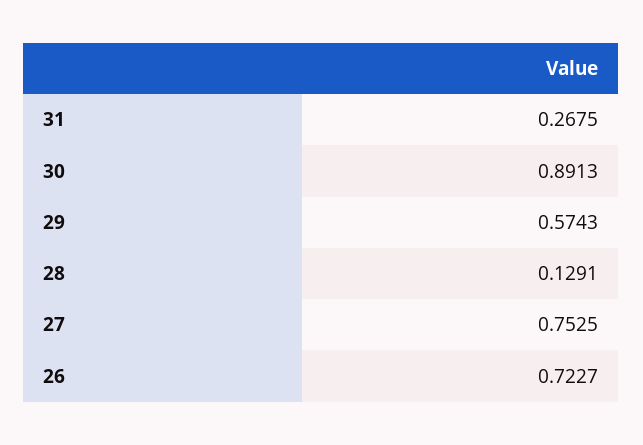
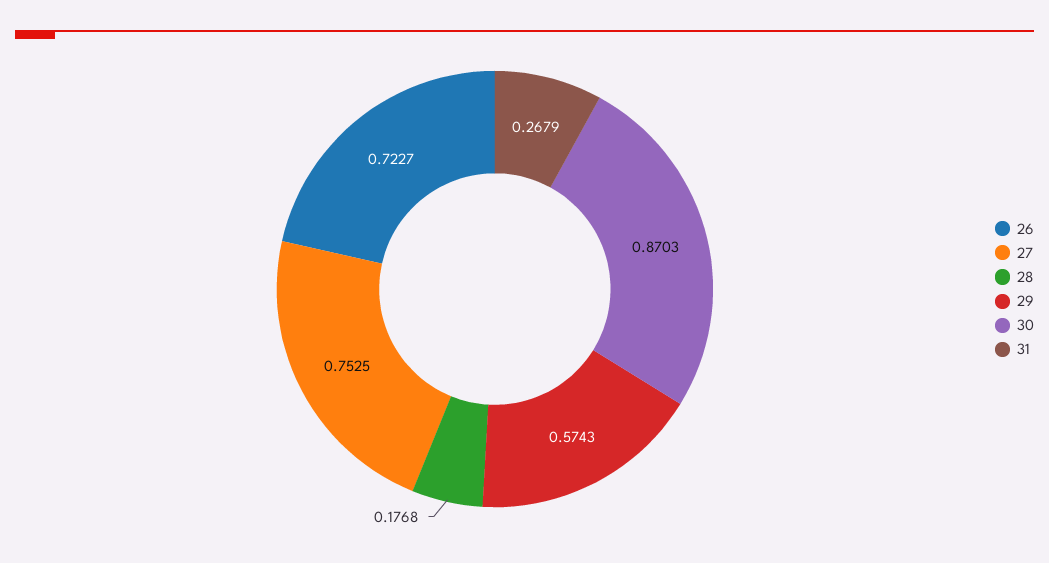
  {
-   "31": 0.2675,
+   "31": 0.2679,
-   "30": 0.8913,
+   "30": 0.8703,
    "29": 0.5743,
-   "28": 0.1291,
+   "28": 0.1768,
    "27": 0.7525,
    "26": 0.7227
  }

